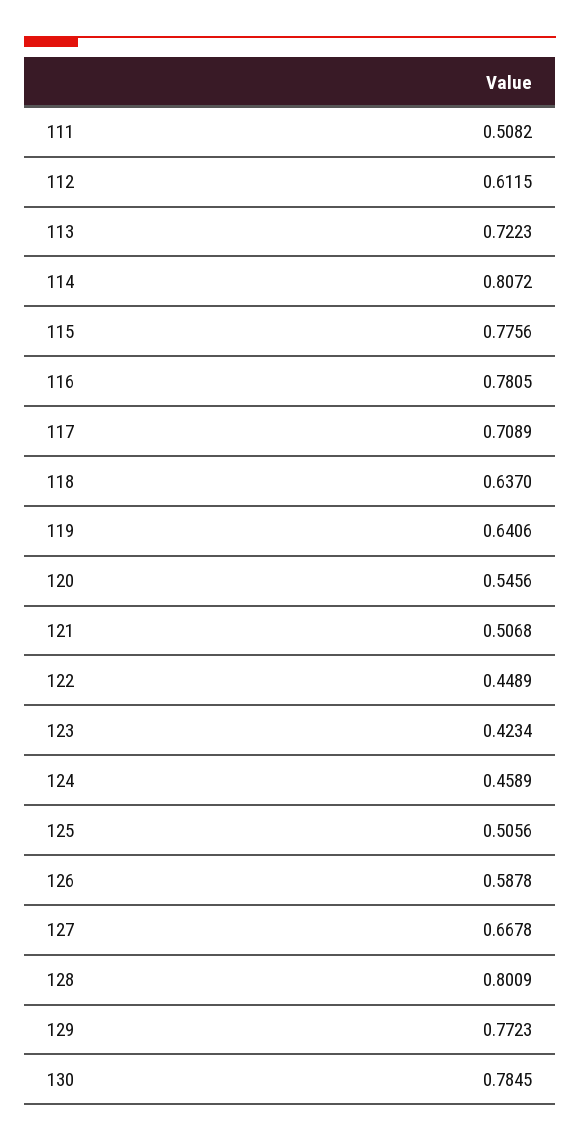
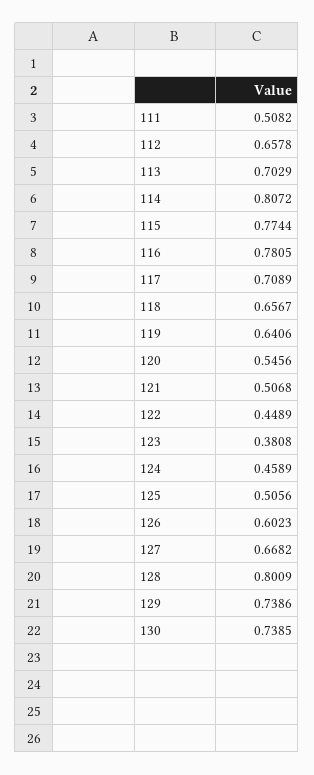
  {
    "111": 0.5082,
-   "112": 0.6115,
+   "112": 0.6578,
-   "113": 0.7223,
+   "113": 0.7029,
    "114": 0.8072,
-   "115": 0.7756,
+   "115": 0.7744,
    "116": 0.7805,
    "117": 0.7089,
-   "118": 0.637,
+   "118": 0.6567,
    "119": 0.6406,
    "120": 0.5456,
    "121": 0.5068,
    "122": 0.4489,
-   "123": 0.4234,
+   "123": 0.3808,
    "124": 0.4589,
    "125": 0.5056,
-   "126": 0.5878,
+   "126": 0.6023,
-   "127": 0.6678,
+   "127": 0.6682,
    "128": 0.8009,
-   "129": 0.7723,
+   "129": 0.7386,
-   "130": 0.7845
+   "130": 0.7385
  }

